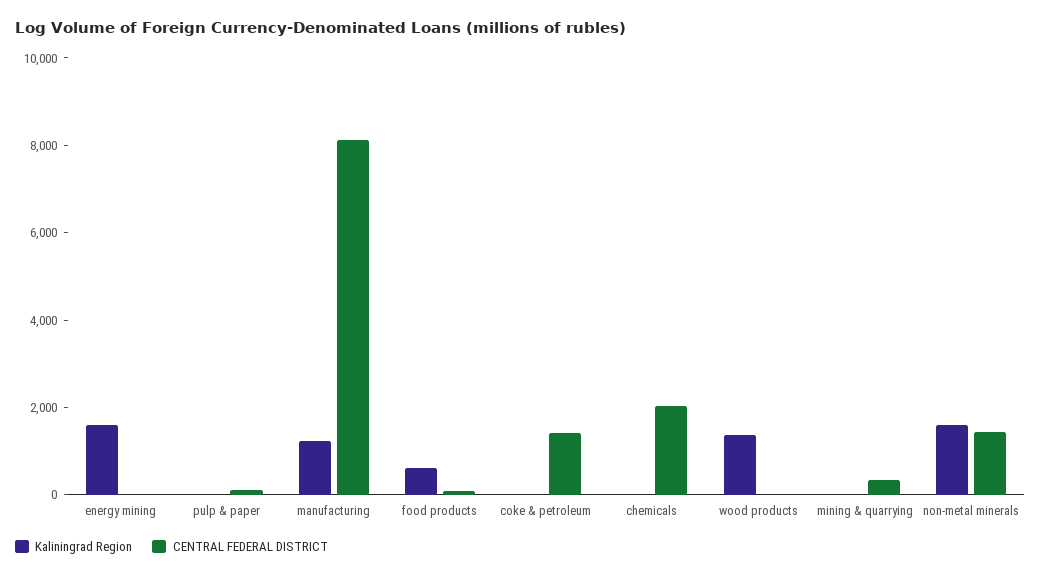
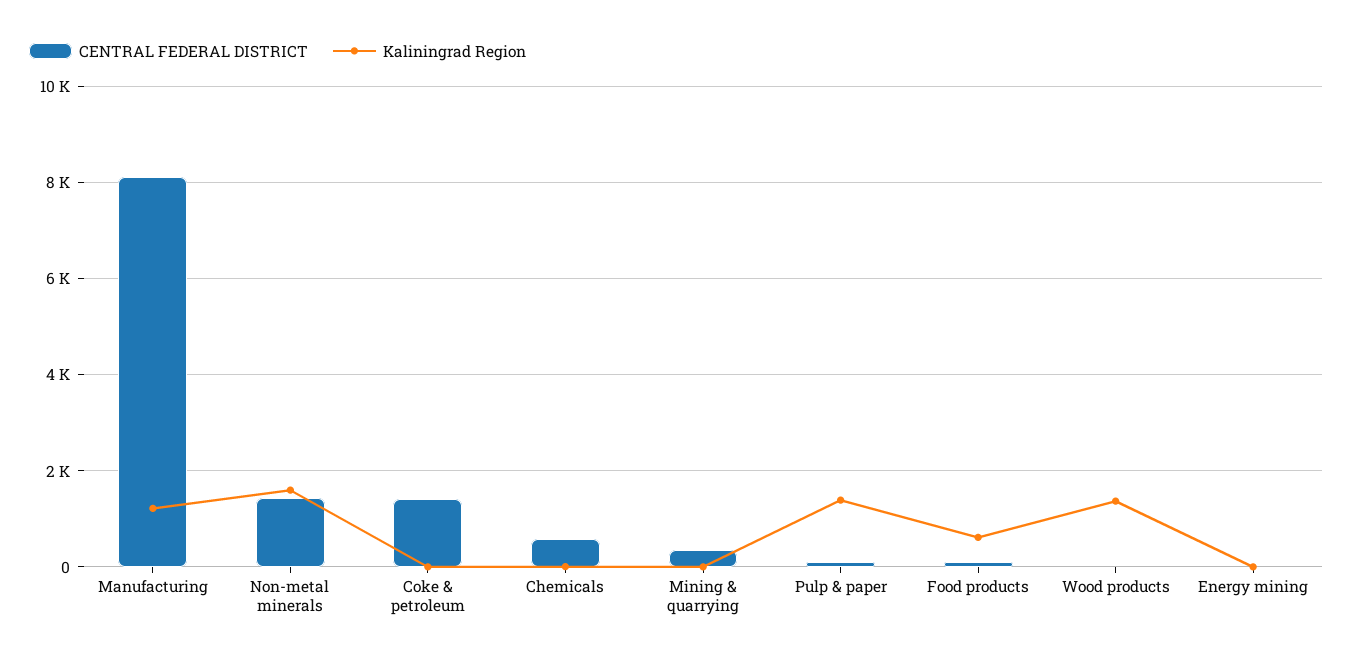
  {
    "Kaliningrad Region": {
-     "energy mining": 1500,
+     "energy mining": 0,
-     "pulp & paper": 0,
+     "pulp & paper": 1400,
      "manufacturing": 1200,
      "food products": 600,
      "coke & petroleum": 0,
      "chemicals": 0,
      "wood products": 1400,
      "mining & quarrying": 0,
      "non-metal minerals": 1600
    },
    "CENTRAL FEDERAL DISTRICT": {
      "energy mining": 0,
      "pulp & paper": 200,
      "manufacturing": 8200,
      "food products": 0,
      "coke & petroleum": 1400,
-     "chemicals": 2000,
+     "chemicals": 600,
      "wood products": 0,
      "mining & quarrying": 400,
      "non-metal minerals": 1400
    }
  }

